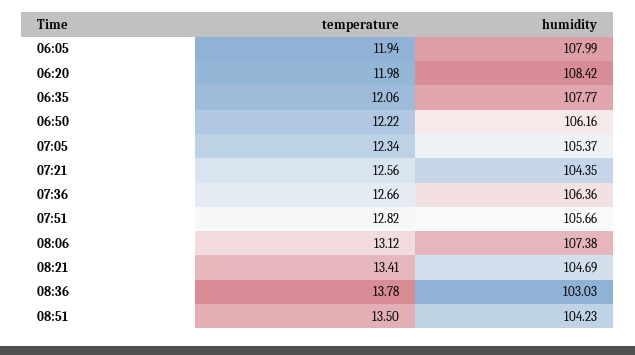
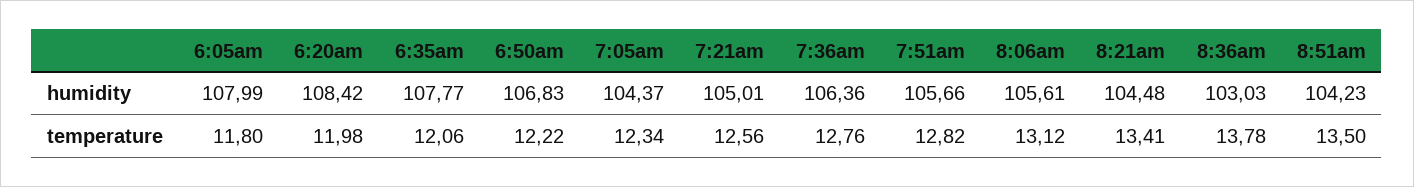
  {
    "temperature": {
-     "06:05": 11.94,
+     "06:05": 11.8,
      "06:20": 11.98,
      "06:35": 12.06,
      "06:50": 12.22,
      "07:05": 12.34,
      "07:21": 12.56,
-     "07:36": 12.66,
+     "07:36": 12.76,
      "07:51": 12.82,
      "08:06": 13.12,
      "08:21": 13.41,
      "08:36": 13.78,
      "08:51": 13.5
    },
    "humidity": {
      "06:05": 107.99,
      "06:20": 108.42,
      "06:35": 107.77,
-     "06:50": 106.16,
+     "06:50": 106.83,
-     "07:05": 105.37,
+     "07:05": 104.37,
-     "07:21": 104.35,
+     "07:21": 105.01,
      "07:36": 106.36,
      "07:51": 105.66,
-     "08:06": 107.38,
+     "08:06": 105.61,
-     "08:21": 104.69,
+     "08:21": 104.48,
      "08:36": 103.03,
      "08:51": 104.23
    }
  }

